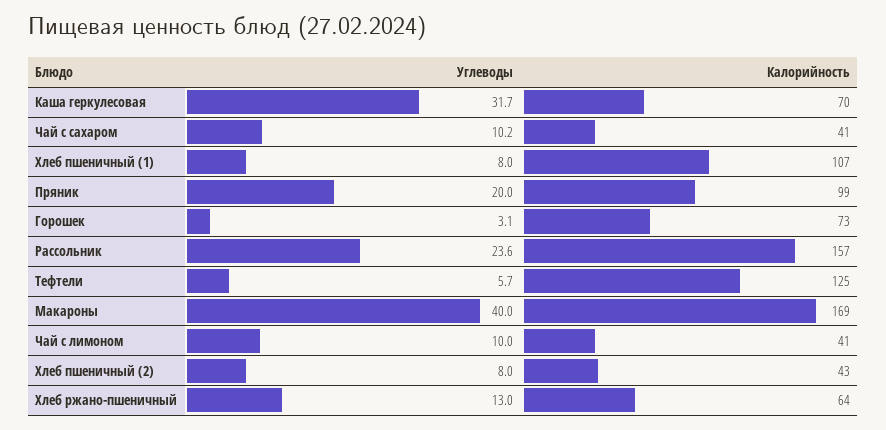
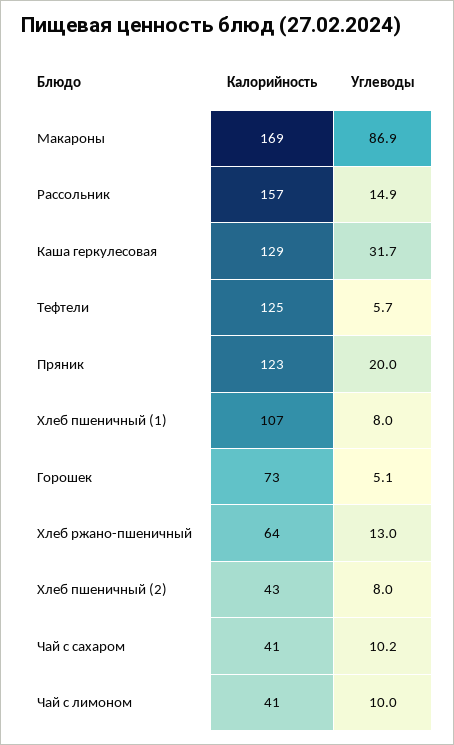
  {
    "Углеводы": {
      "Каша геркулесовая": 31.7,
      "Чай с сахаром": 10.2,
      "Хлеб пшеничный (1)": 8,
      "Пряник": 20,
-     "Горошек": 3.1,
+     "Горошек": 5.1,
-     "Рассольник": 23.6,
+     "Рассольник": 14.9,
      "Тефтели": 5.7,
-     "Макароны": 40,
+     "Макароны": 86.9,
      "Чай с лимоном": 10,
      "Хлеб пшеничный (2)": 8,
      "Хлеб ржано-пшеничный": 13
    },
    "Калорийность": {
-     "Каша геркулесовая": 70,
+     "Каша геркулесовая": 129,
      "Чай с сахаром": 41,
      "Хлеб пшеничный (1)": 107,
-     "Пряник": 99,
+     "Пряник": 123,
      "Горошек": 73,
      "Рассольник": 157,
      "Тефтели": 125,
      "Макароны": 169,
      "Чай с лимоном": 41,
      "Хлеб пшеничный (2)": 43,
      "Хлеб ржано-пшеничный": 64
    }
  }

